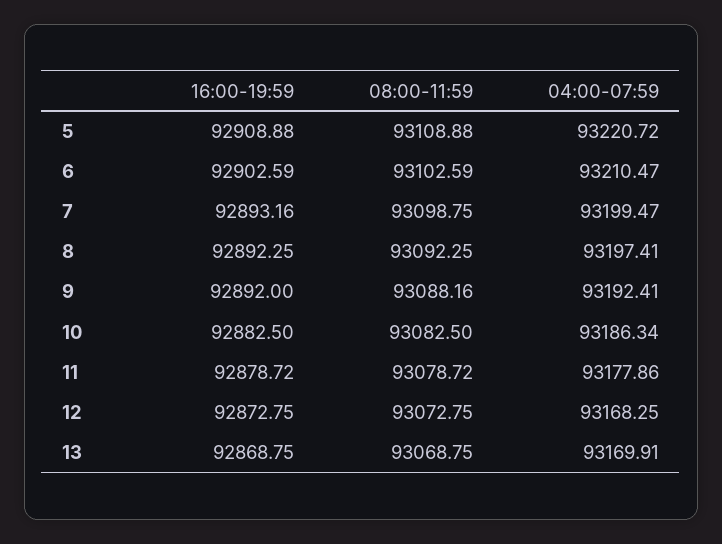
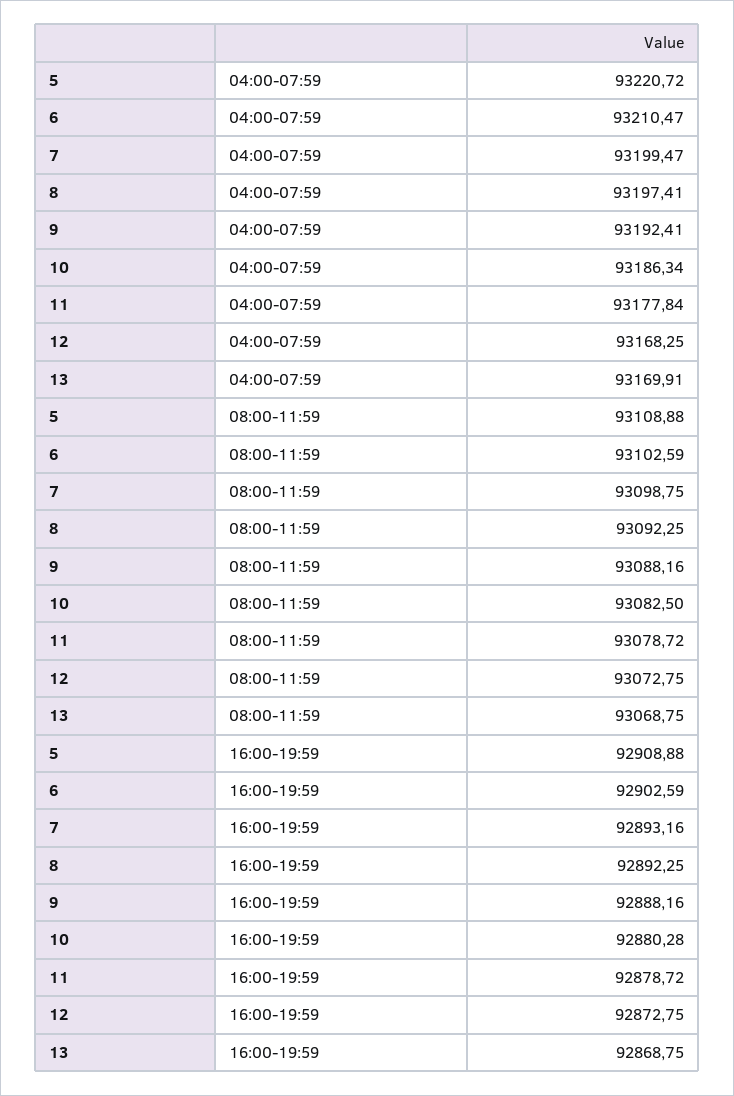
  {
    "16:00-19:59": {
      "5": 92908.88,
      "6": 92902.59,
      "7": 92893.16,
      "8": 92892.25,
-     "9": 92892,
+     "9": 92888.16,
-     "10": 92882.5,
+     "10": 92880.28,
      "11": 92878.72,
      "12": 92872.75,
      "13": 92868.75
    },
    "08:00-11:59": {
      "5": 93108.88,
      "6": 93102.59,
      "7": 93098.75,
      "8": 93092.25,
      "9": 93088.16,
      "10": 93082.5,
      "11": 93078.72,
      "12": 93072.75,
      "13": 93068.75
    },
    "04:00-07:59": {
      "5": 93220.72,
      "6": 93210.47,
      "7": 93199.47,
      "8": 93197.41,
      "9": 93192.41,
      "10": 93186.34,
-     "11": 93177.86,
+     "11": 93177.84,
      "12": 93168.25,
      "13": 93169.91
    }
  }

